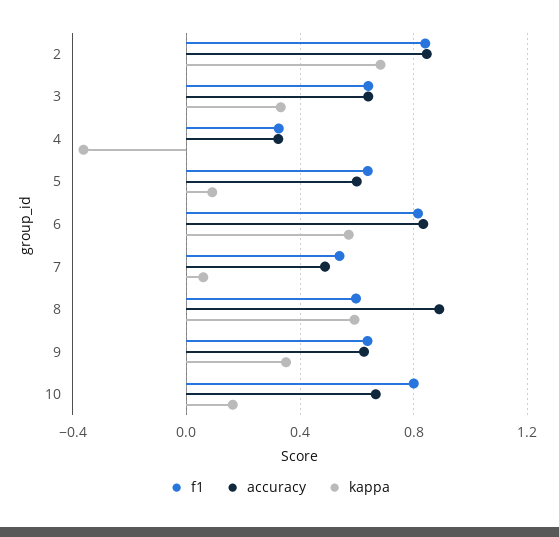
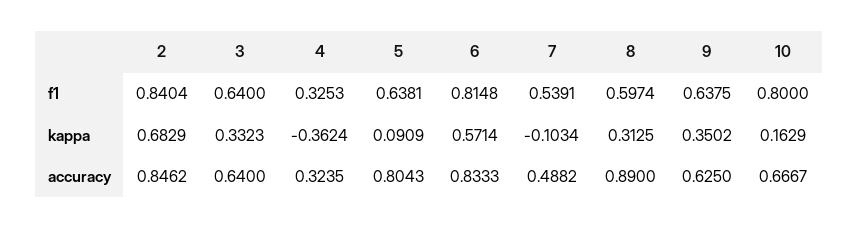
  {
    "f1": {
      "2": 0.8404,
      "3": 0.64,
      "4": 0.3253,
      "5": 0.6381,
      "6": 0.8148,
      "7": 0.5391,
      "8": 0.5974,
      "9": 0.6375,
      "10": 0.8
    },
    "accuracy": {
      "2": 0.8462,
      "3": 0.64,
      "4": 0.3235,
-     "5": 0.6,
+     "5": 0.8043,
      "6": 0.8333,
      "7": 0.4882,
      "8": 0.89,
      "9": 0.625,
      "10": 0.6667
    },
    "kappa": {
      "2": 0.6829,
      "3": 0.3323,
      "4": -0.3624,
      "5": 0.0909,
      "6": 0.5714,
-     "7": 0.05,
+     "7": -0.1034,
-     "8": 0.6,
+     "8": 0.3125,
      "9": 0.3502,
      "10": 0.1629
    }
  }

